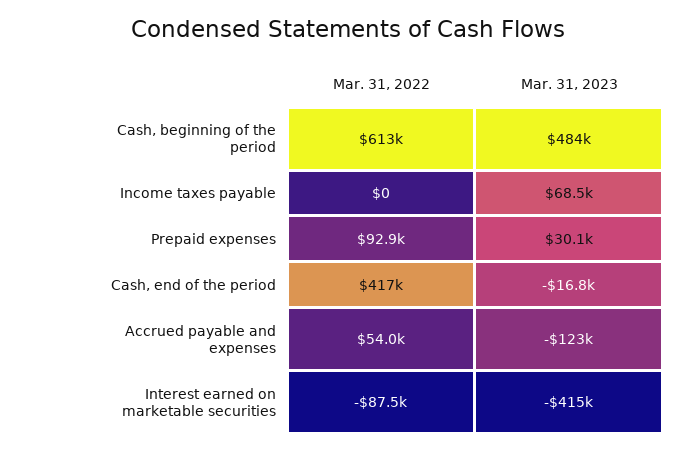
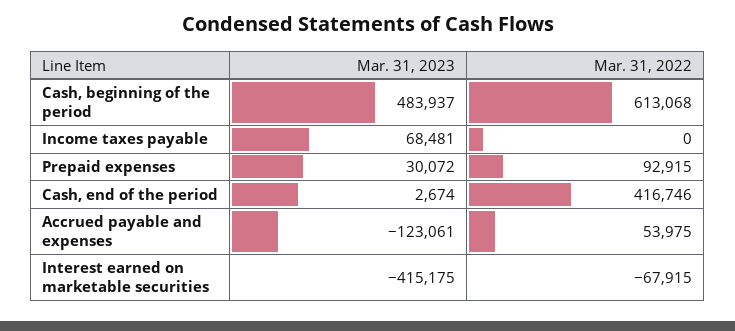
  {
    "Mar. 31, 2022": {
      "Cash, beginning of the period": 613068,
      "Income taxes payable": 0,
      "Prepaid expenses": 92915,
      "Cash, end of the period": 416746,
      "Accrued payable and expenses": 53975,
-     "Interest earned on marketable securities": -87500
+     "Interest earned on marketable securities": -67915
    },
    "Mar. 31, 2023": {
      "Cash, beginning of the period": 483937,
      "Income taxes payable": 68481,
      "Prepaid expenses": 30072,
-     "Cash, end of the period": -16800,
+     "Cash, end of the period": 2674,
      "Accrued payable and expenses": -123061,
      "Interest earned on marketable securities": -415175
    }
  }

